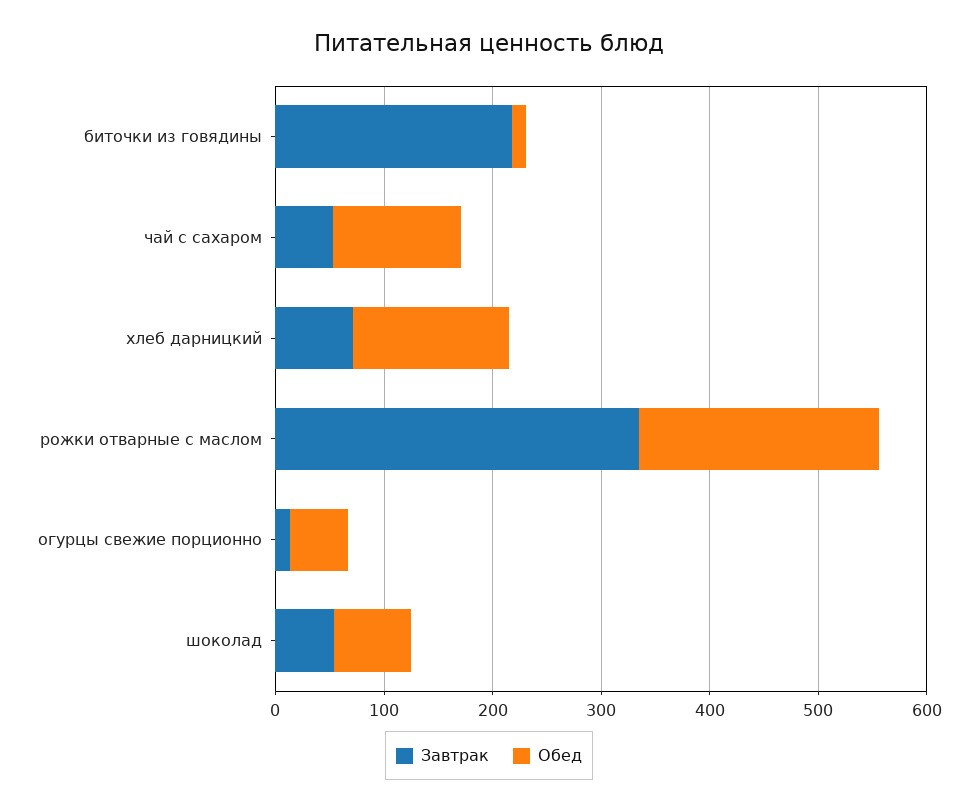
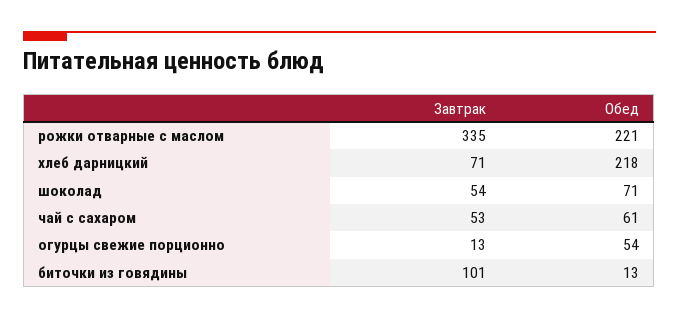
  {
    "Завтрак": {
-     "биточки из говядины": 220,
+     "биточки из говядины": 101,
      "чай с сахаром": 53,
      "хлеб дарницкий": 71,
      "рожки отварные с маслом": 335,
      "огурцы свежие порционно": 13,
      "шоколад": 54
    },
    "Обед": {
      "биточки из говядины": 13,
-     "чай с сахаром": 120,
+     "чай с сахаром": 61,
-     "хлеб дарницкий": 140,
+     "хлеб дарницкий": 218,
      "рожки отварные с маслом": 221,
      "огурцы свежие порционно": 54,
      "шоколад": 71
    }
  }

